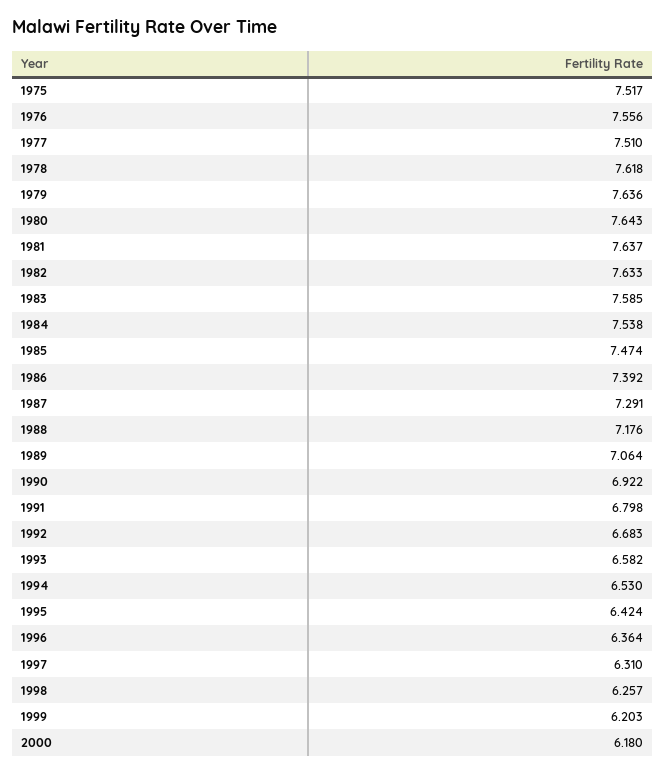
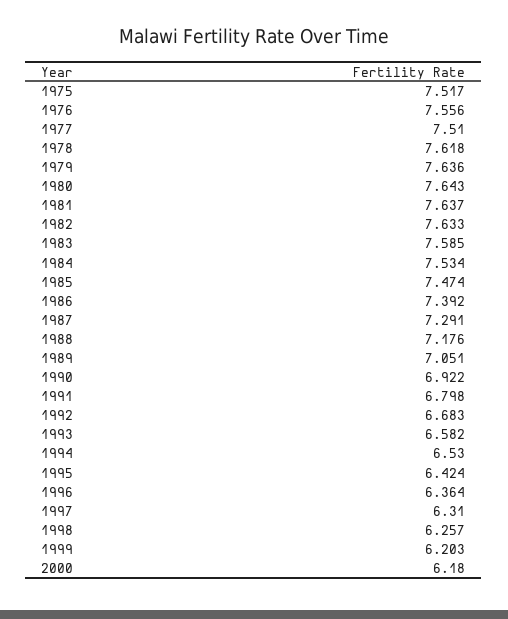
  {
    "1975": 7.517,
    "1976": 7.556,
    "1977": 7.51,
    "1978": 7.618,
    "1979": 7.636,
    "1980": 7.643,
    "1981": 7.637,
    "1982": 7.633,
    "1983": 7.585,
-   "1984": 7.538,
+   "1984": 7.534,
    "1985": 7.474,
    "1986": 7.392,
    "1987": 7.291,
    "1988": 7.176,
-   "1989": 7.064,
+   "1989": 7.051,
    "1990": 6.922,
    "1991": 6.798,
    "1992": 6.683,
    "1993": 6.582,
    "1994": 6.53,
    "1995": 6.424,
    "1996": 6.364,
    "1997": 6.31,
    "1998": 6.257,
    "1999": 6.203,
    "2000": 6.18
  }

